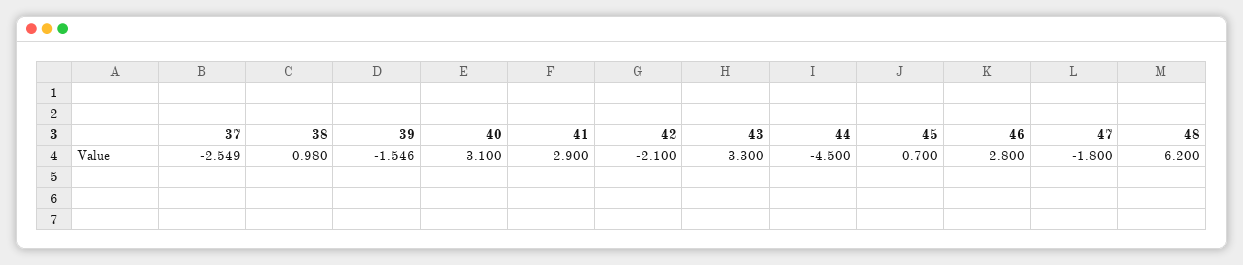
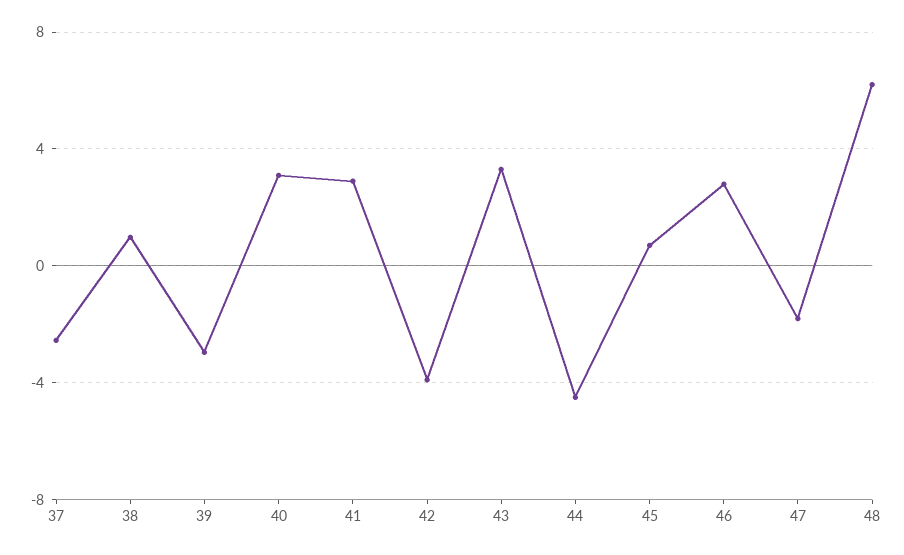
  {
    "37": -2.549,
    "38": 0.98,
-   "39": -1.546,
+   "39": -3,
    "40": 3.1,
    "41": 2.9,
-   "42": -2.1,
+   "42": -4,
    "43": 3.3,
    "44": -4.5,
    "45": 0.7,
    "46": 2.8,
    "47": -1.8,
    "48": 6.2
  }

